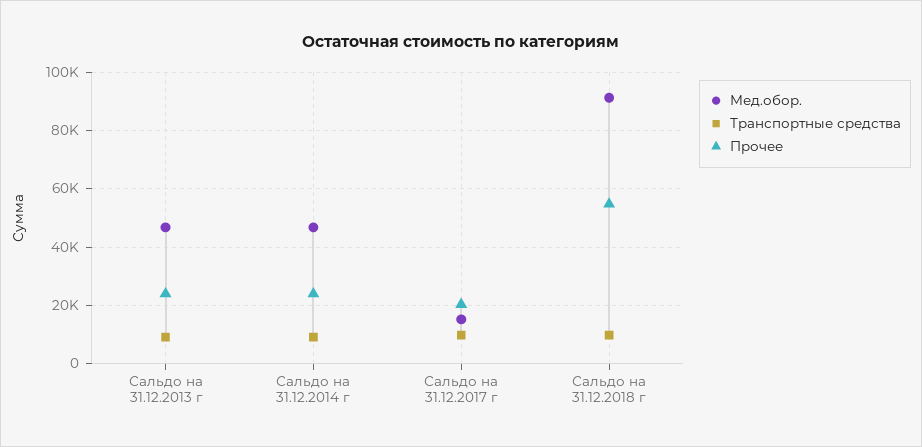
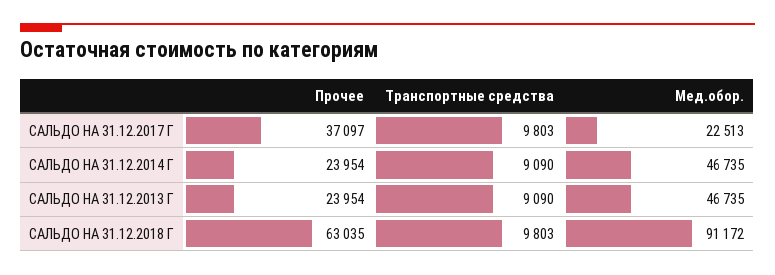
  {
    "Мед.обор.": {
      "Сальдо на 31.12.2013 г": 46735,
      "Сальдо на 31.12.2014 г": 46735,
-     "Сальдо на 31.12.2017 г": 15000,
+     "Сальдо на 31.12.2017 г": 22513,
      "Сальдо на 31.12.2018 г": 91172
    },
    "Транспортные средства": {
      "Сальдо на 31.12.2013 г": 9090,
      "Сальдо на 31.12.2014 г": 9090,
      "Сальдо на 31.12.2017 г": 9803,
      "Сальдо на 31.12.2018 г": 9803
    },
    "Прочее": {
      "Сальдо на 31.12.2013 г": 23954,
      "Сальдо на 31.12.2014 г": 23954,
-     "Сальдо на 31.12.2017 г": 20000,
+     "Сальдо на 31.12.2017 г": 37097,
-     "Сальдо на 31.12.2018 г": 55000
+     "Сальдо на 31.12.2018 г": 63035
    }
  }

